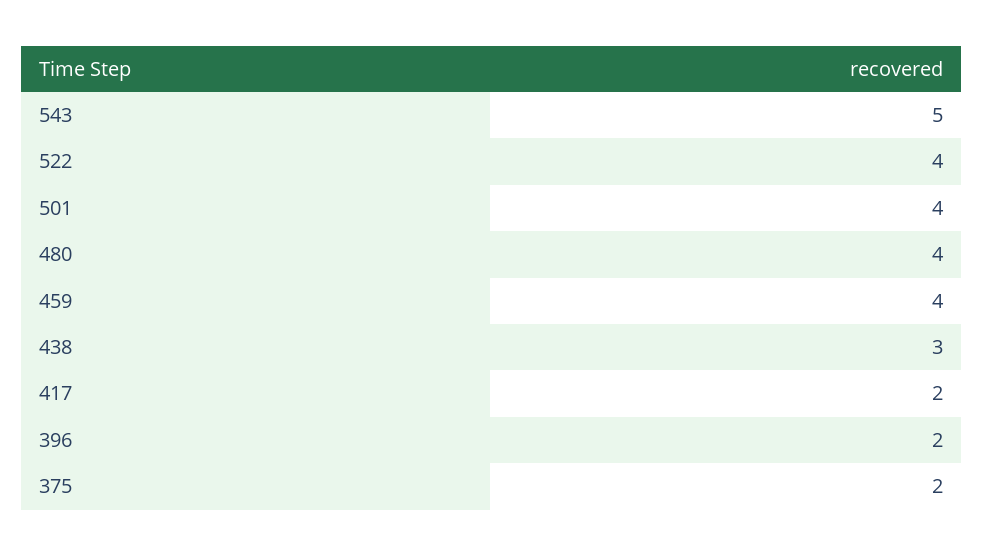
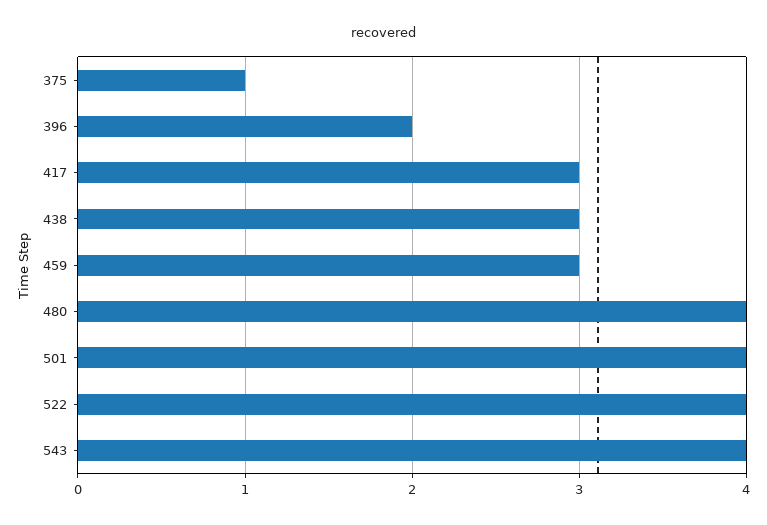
  {
-   "543": 5,
+   "543": 4,
    "522": 4,
    "501": 4,
    "480": 4,
-   "459": 4,
+   "459": 3,
    "438": 3,
-   "417": 2,
+   "417": 3,
    "396": 2,
-   "375": 2
+   "375": 1
  }

